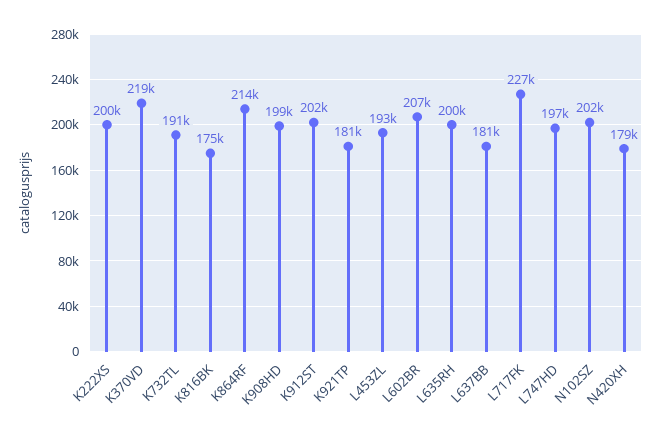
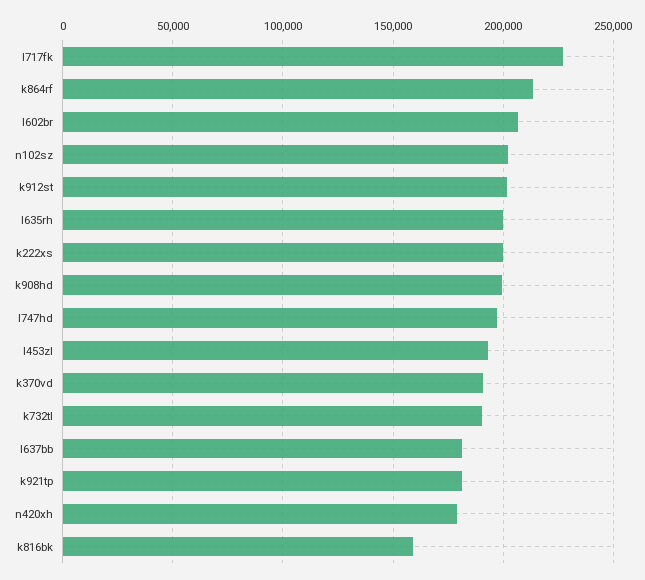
  {
    "K222XS": 200000,
-   "K370VD": 219000,
+   "K370VD": 190000,
    "K732TL": 191000,
-   "K816BK": 175000,
+   "K816BK": 160000,
    "K864RF": 214000,
    "K908HD": 199000,
    "K912ST": 202000,
    "K921TP": 181000,
    "L453ZL": 193000,
    "L602BR": 207000,
    "L635RH": 200000,
    "L637BB": 181000,
    "L717FK": 227000,
    "L747HD": 197000,
    "N102SZ": 202000,
    "N420XH": 179000
  }

